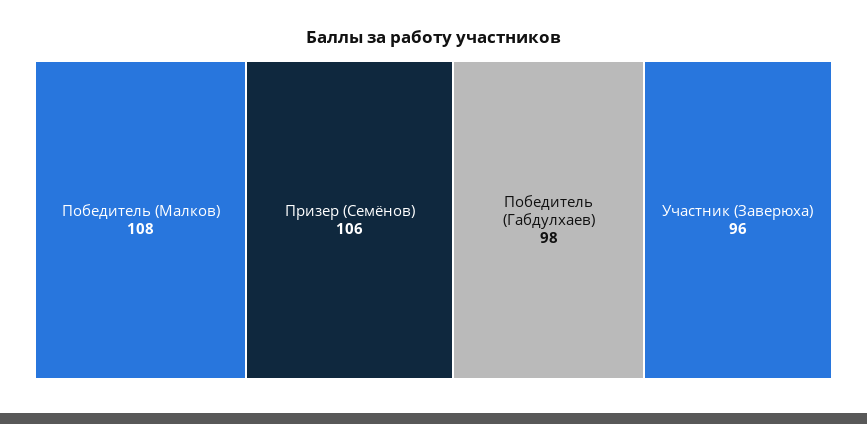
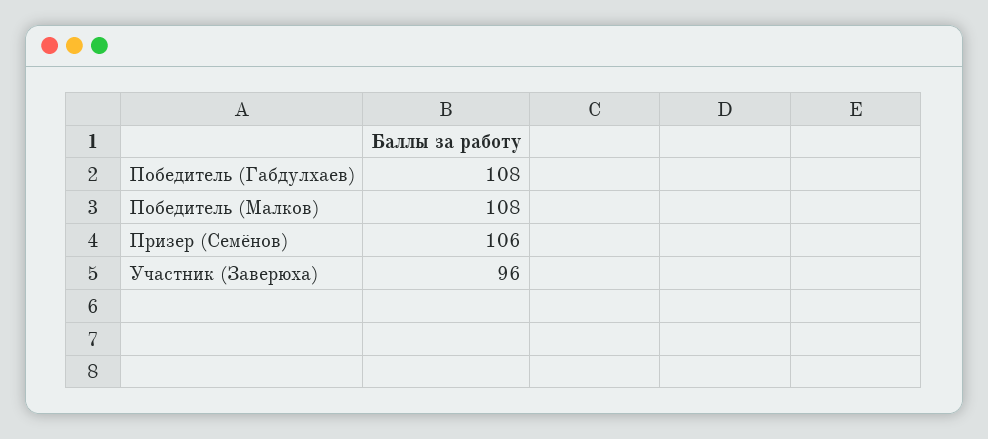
  {
    "Победитель (Малков)": 108,
    "Призер (Семёнов)": 106,
-   "Победитель (Габдулхаев)": 98,
+   "Победитель (Габдулхаев)": 108,
    "Участник (Заверюха)": 96
  }

